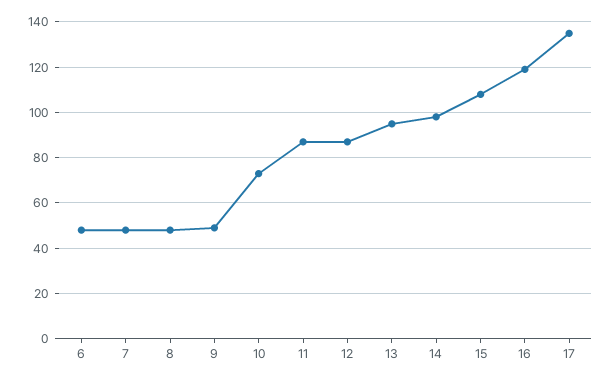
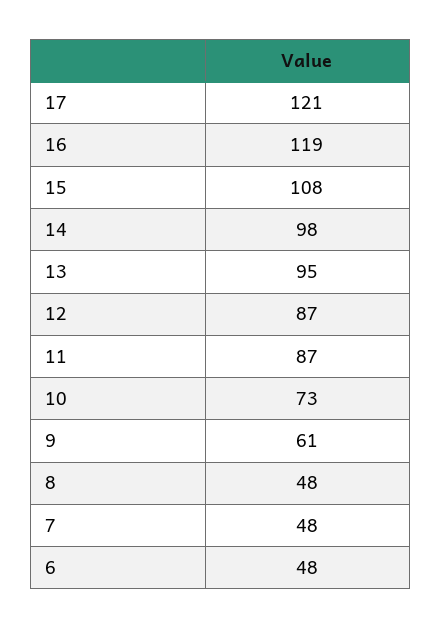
  {
    "6": 48,
    "7": 48,
    "8": 48,
-   "9": 50,
+   "9": 61,
    "10": 73,
    "11": 87,
    "12": 87,
    "13": 95,
    "14": 98,
    "15": 108,
    "16": 119,
-   "17": 135
+   "17": 121
  }

